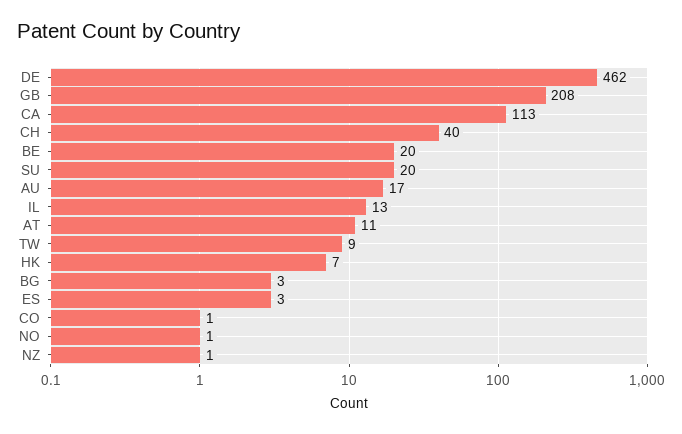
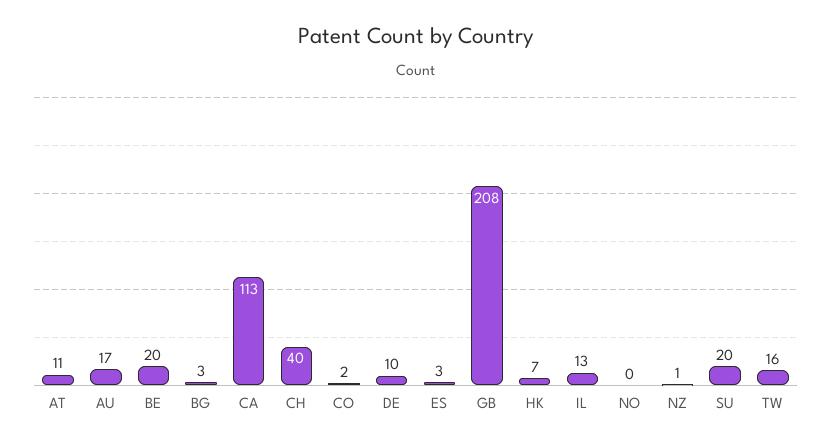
  {
-   "DE": 462,
+   "DE": 10,
    "GB": 208,
    "CA": 113,
    "CH": 40,
    "BE": 20,
    "SU": 20,
    "AU": 17,
    "IL": 13,
    "AT": 11,
-   "TW": 9,
+   "TW": 16,
    "HK": 7,
    "BG": 3,
    "ES": 3,
-   "CO": 1,
+   "CO": 2,
-   "NO": 1,
+   "NO": 0,
    "NZ": 1
  }

